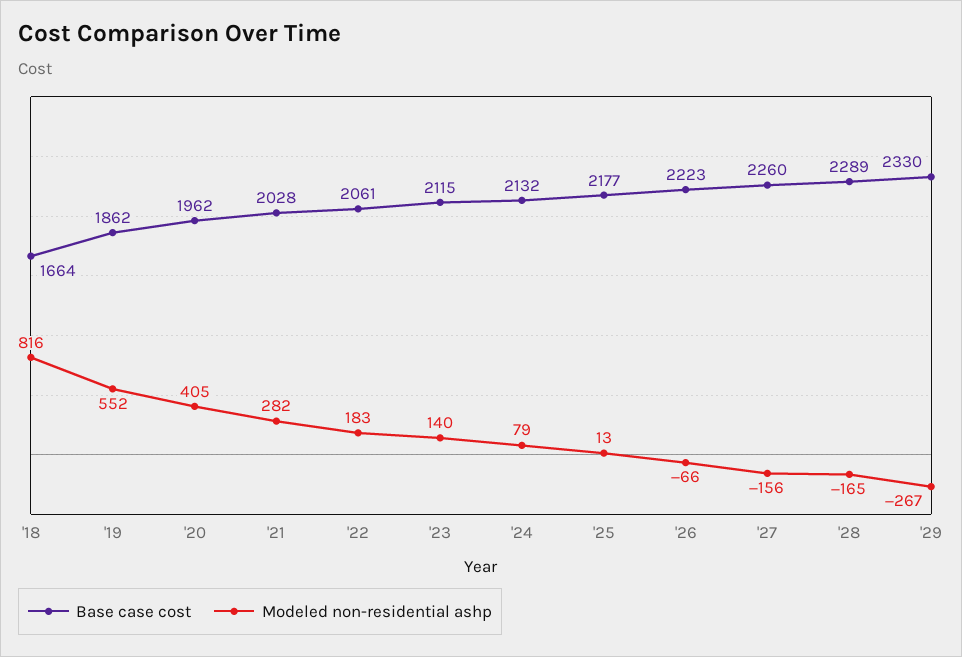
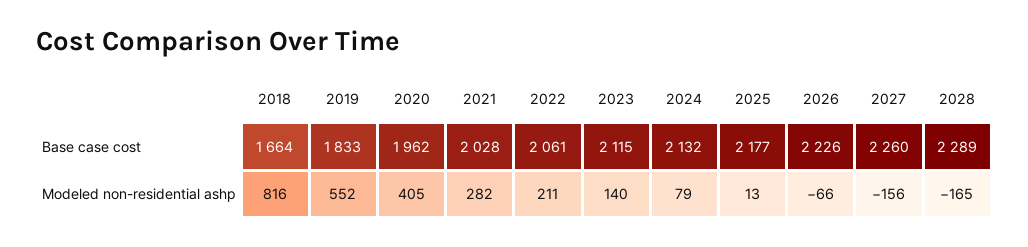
  {
    "Base case cost": {
      "'18": 1664,
-     "'19": 1862,
+     "'19": 1833,
      "'20": 1962,
      "'21": 2028,
      "'22": 2061,
      "'23": 2115,
      "'24": 2132,
      "'25": 2177,
-     "'26": 2223,
+     "'26": 2226,
      "'27": 2260,
-     "'28": 2289,
+     "'28": 2289
-     "'29": 2330
    },
    "Modeled non-residential ashp": {
      "'18": 816,
      "'19": 552,
      "'20": 405,
      "'21": 282,
-     "'22": 183,
+     "'22": 211,
      "'23": 140,
      "'24": 79,
      "'25": 13,
      "'26": -66,
      "'27": -156,
-     "'28": -165,
+     "'28": -165
-     "'29": -267
    }
  }

